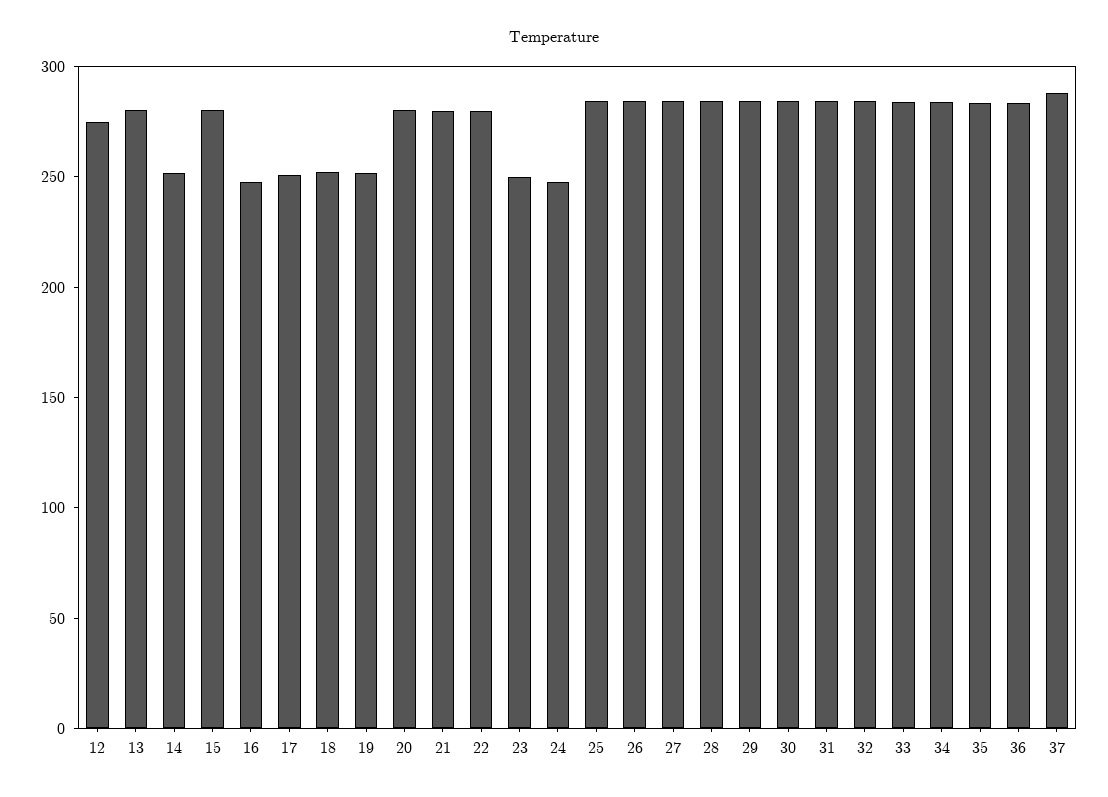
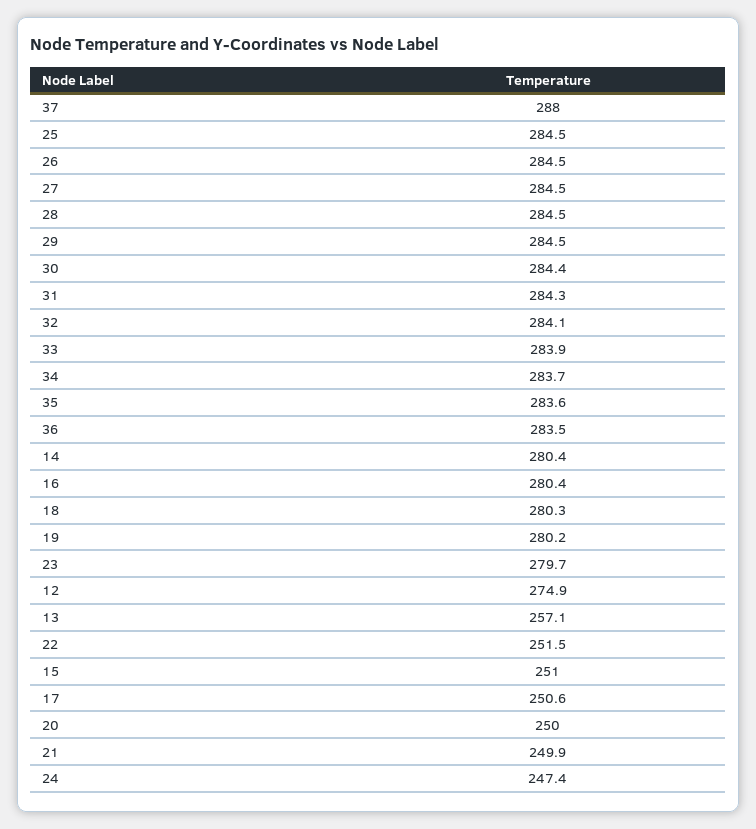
  {
    "12": 274.9,
-   "13": 280,
+   "13": 257.1,
-   "14": 250,
+   "14": 280.4,
-   "15": 280,
+   "15": 251,
-   "16": 250,
+   "16": 280.4,
    "17": 250.6,
-   "18": 250,
+   "18": 280.3,
-   "19": 250,
+   "19": 280.2,
-   "20": 280,
+   "20": 250,
-   "21": 280,
+   "21": 249.9,
-   "22": 280,
+   "22": 251.5,
-   "23": 250,
+   "23": 279.7,
    "24": 247.4,
    "25": 284.5,
    "26": 284.5,
    "27": 284.5,
    "28": 284.5,
    "29": 284.5,
    "30": 284.4,
    "31": 284.3,
    "32": 284.1,
    "33": 283.9,
    "34": 283.7,
    "35": 283.6,
    "36": 283.5,
    "37": 288
  }

